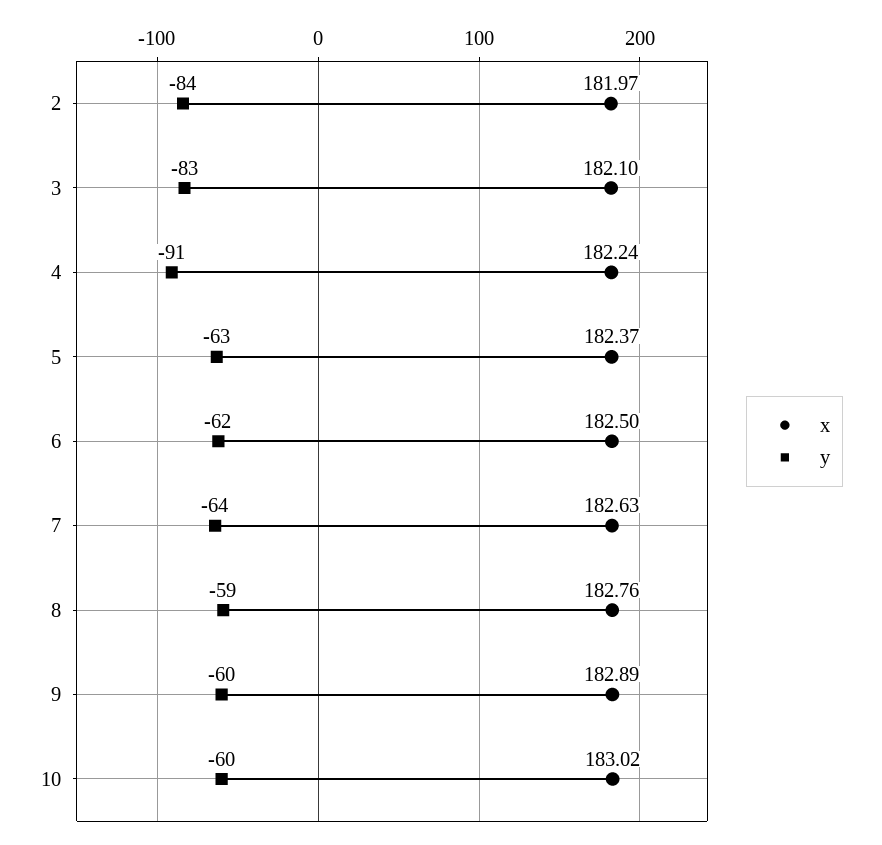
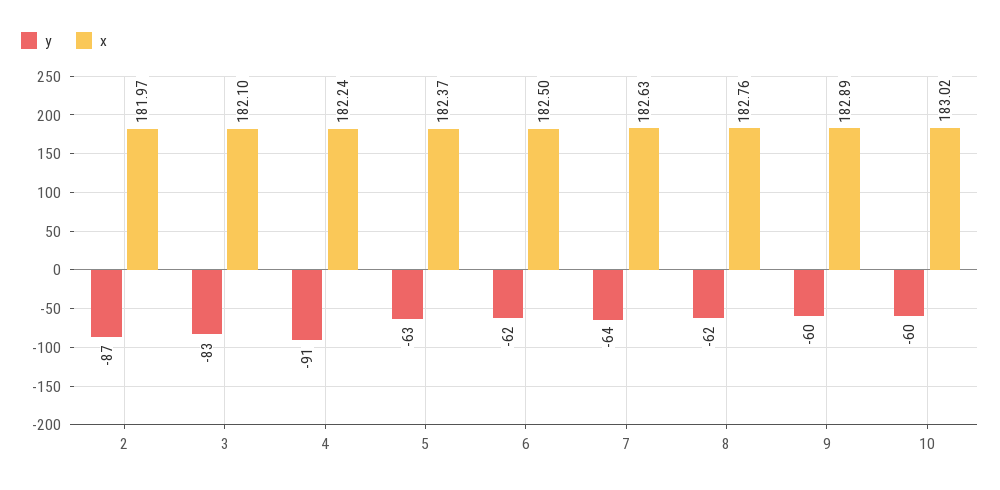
  {
    "x": {
      "2": 181.97,
      "3": 182.1,
      "4": 182.24,
      "5": 182.37,
      "6": 182.5,
      "7": 182.63,
      "8": 182.76,
      "9": 182.89,
      "10": 183.02
    },
    "y": {
-     "2": -84,
+     "2": -87,
      "3": -83,
      "4": -91,
      "5": -63,
      "6": -62,
      "7": -64,
-     "8": -59,
+     "8": -62,
      "9": -60,
      "10": -60
    }
  }

